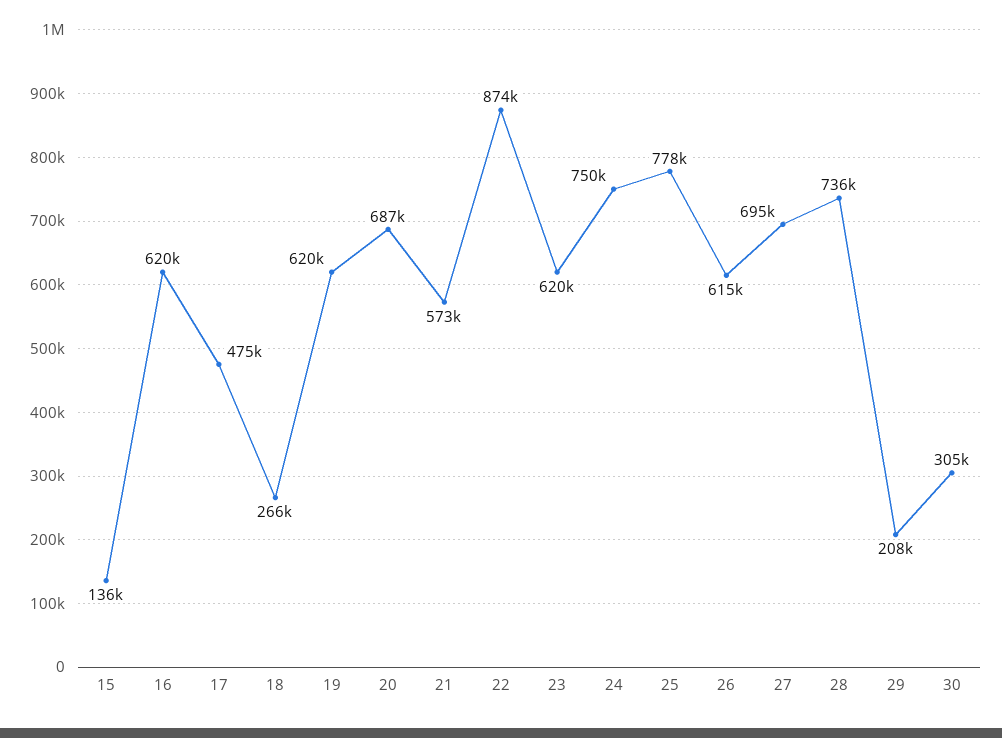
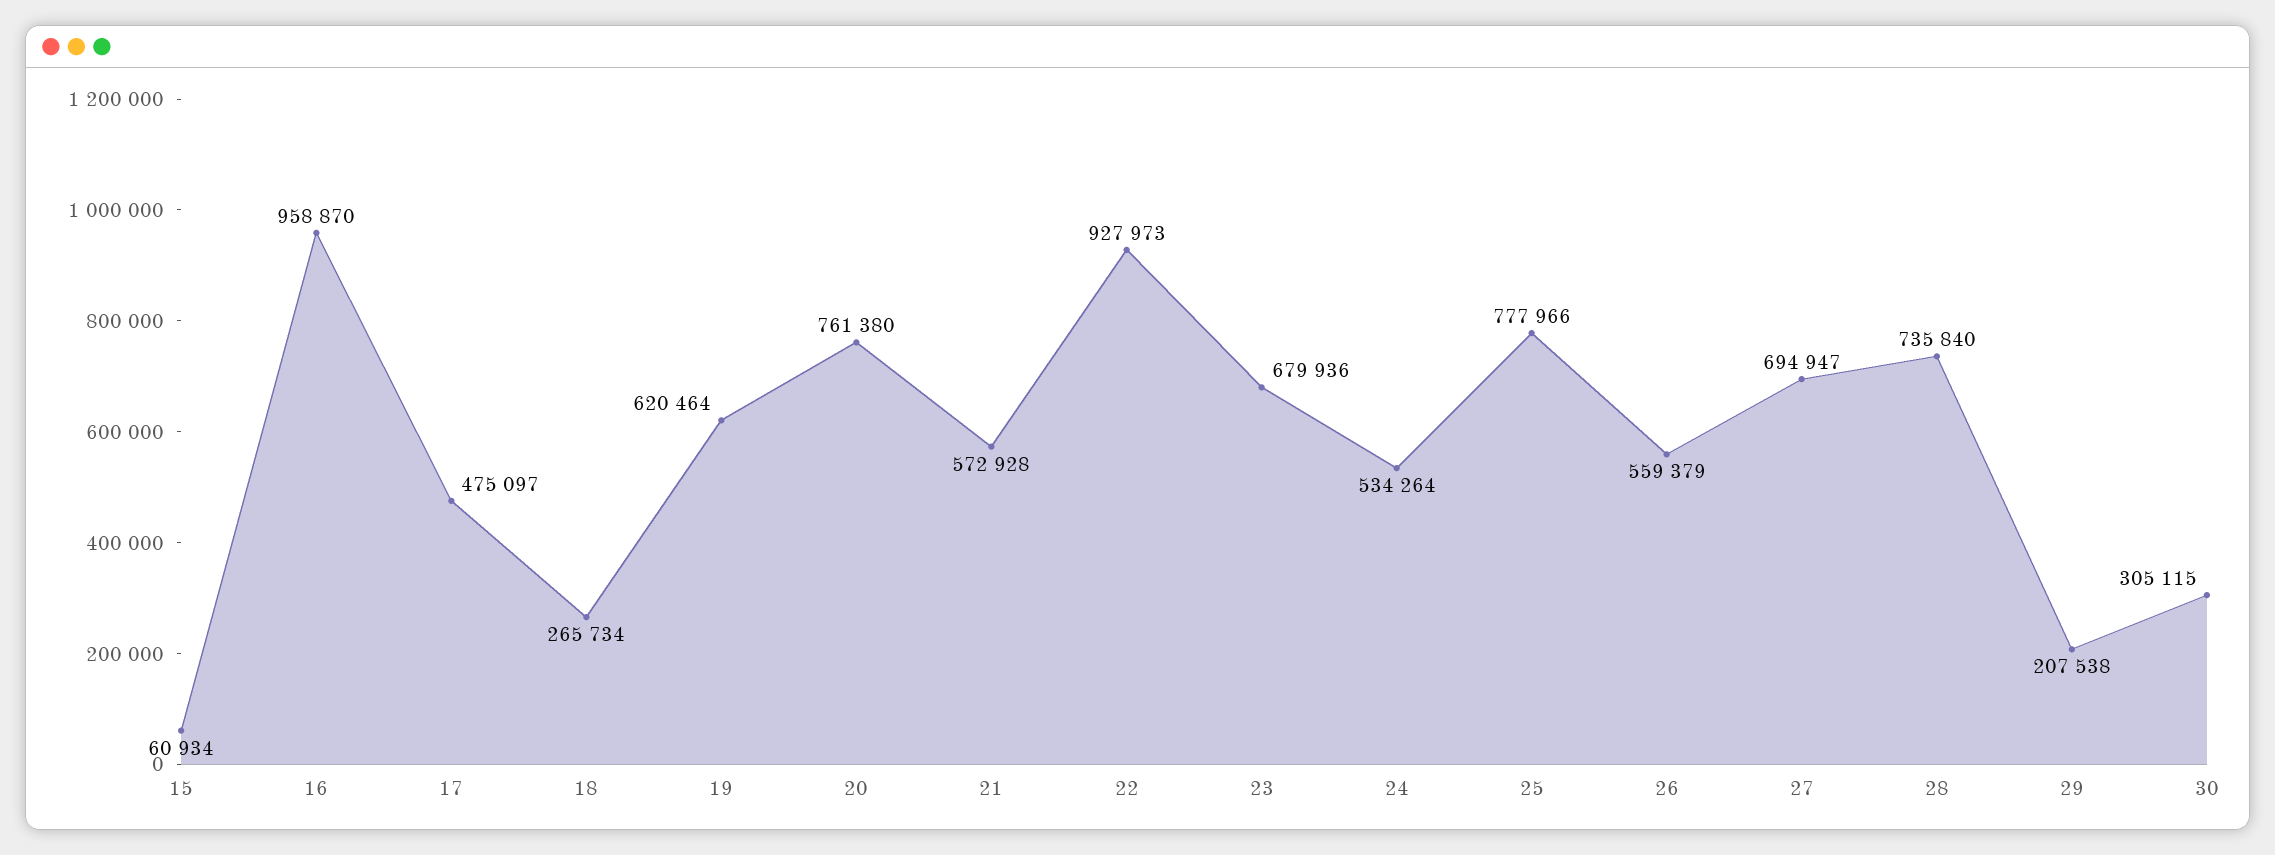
  {
-   "15": 136000,
+   "15": 60934,
-   "16": 620000,
+   "16": 958870,
    "17": 475097,
    "18": 265734,
    "19": 620464,
-   "20": 687000,
+   "20": 761380,
    "21": 572928,
-   "22": 874000,
+   "22": 927973,
-   "23": 620000,
+   "23": 679936,
-   "24": 750000,
+   "24": 534264,
    "25": 777966,
-   "26": 615000,
+   "26": 559379,
    "27": 694947,
    "28": 735840,
    "29": 207538,
    "30": 305115
  }

